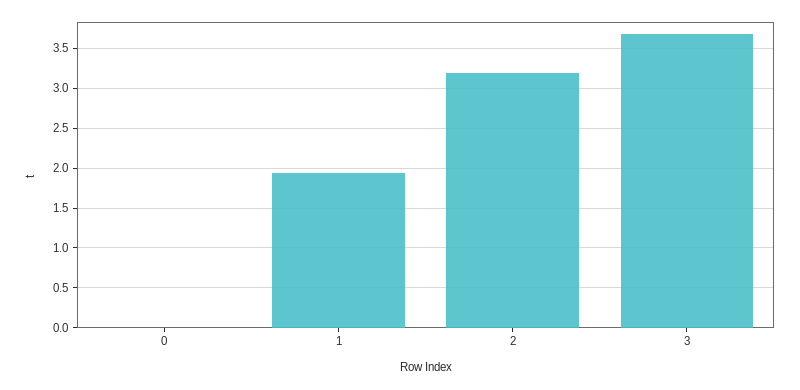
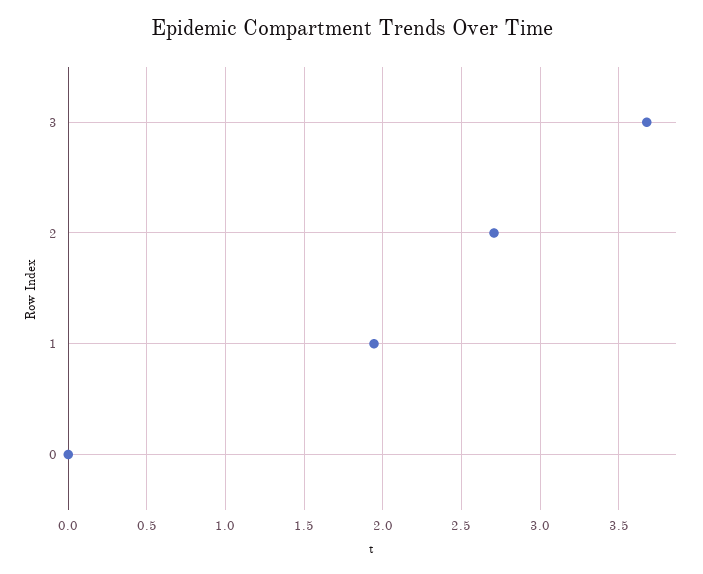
  {
    "0": 0,
    "1": 1.95,
-   "2": 3.2,
+   "2": 2.7,
    "3": 3.7
  }

